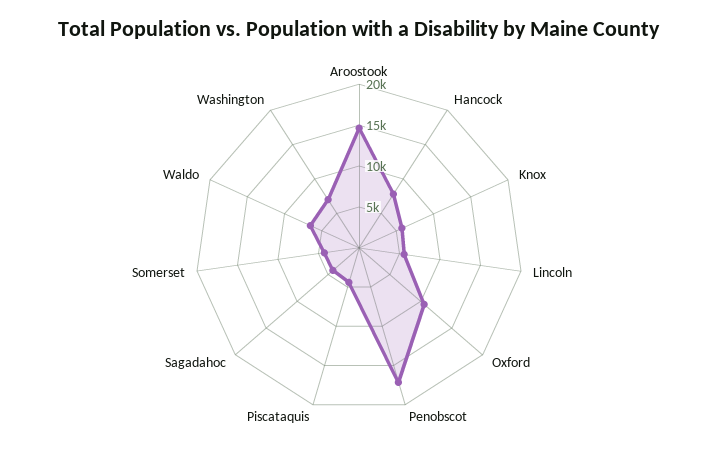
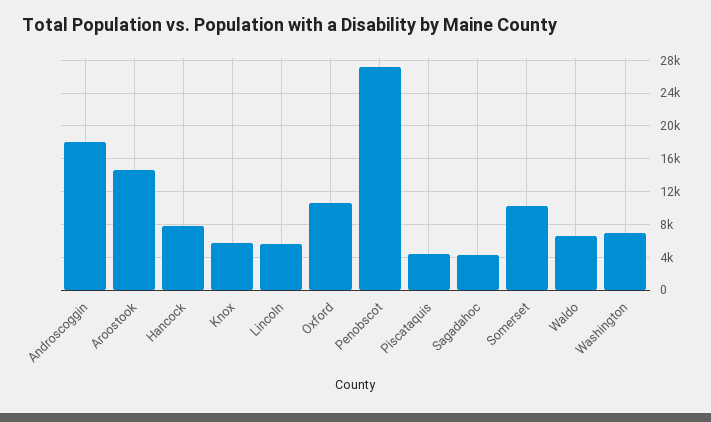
  {
    "Aroostook": 15000,
    "Hancock": 8000,
    "Knox": 6000,
    "Lincoln": 6000,
    "Oxford": 11000,
-   "Penobscot": 17000,
+   "Penobscot": 27000,
    "Piscataquis": 4000,
    "Sagadahoc": 4000,
-   "Somerset": 4000,
+   "Somerset": 10000,
    "Waldo": 7000,
-   "Washington": 7000
+   "Washington": 7000,
+   "Androscoggin": 18000
  }

